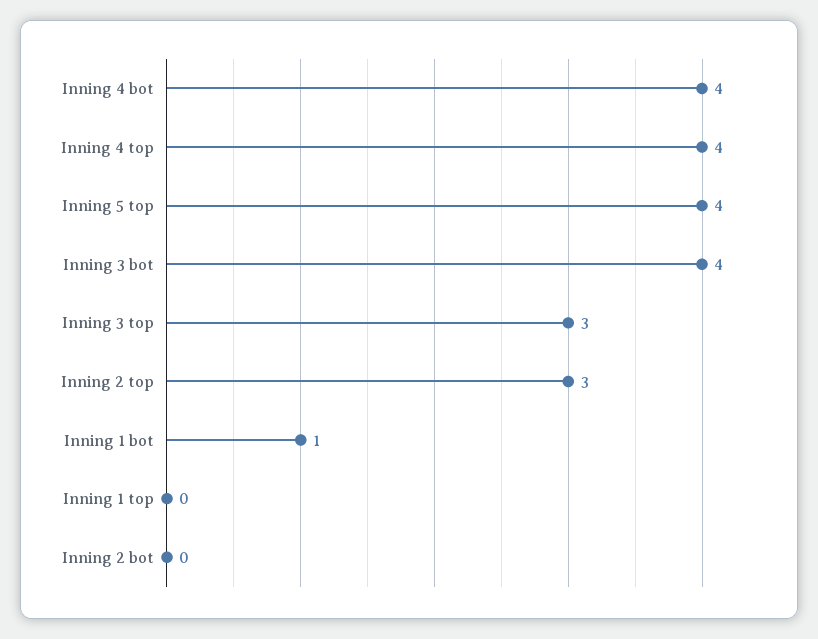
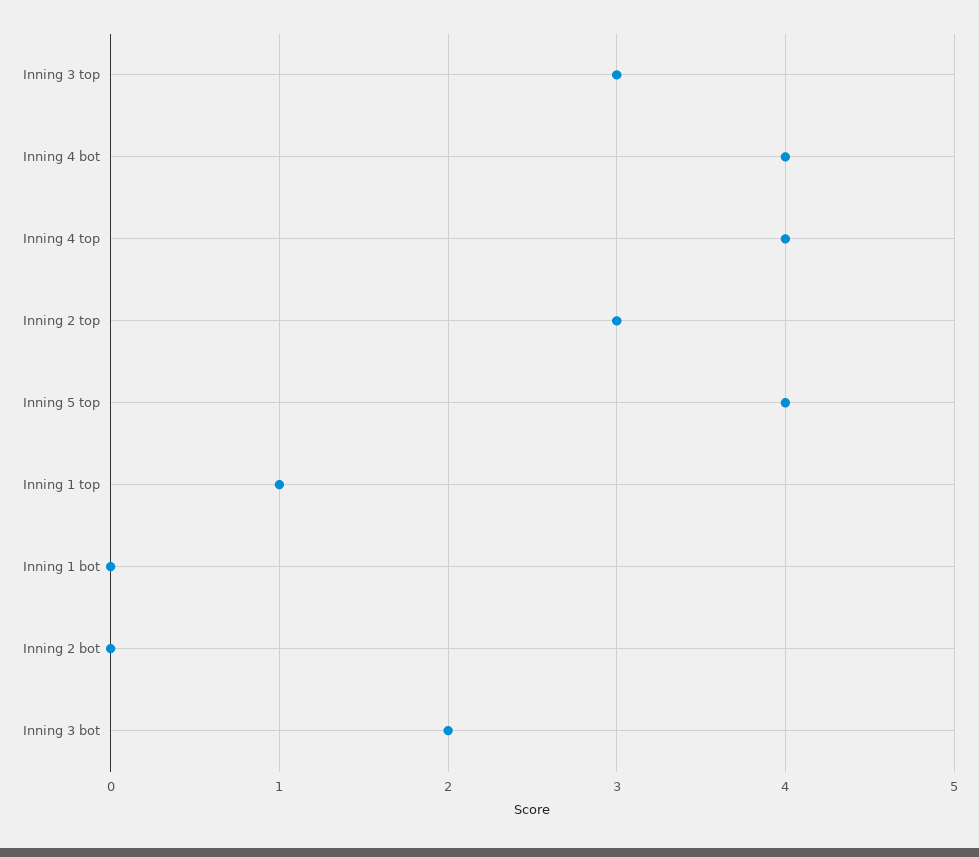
  {
    "Inning 4 bot": 4,
    "Inning 4 top": 4,
    "Inning 5 top": 4,
-   "Inning 3 bot": 4,
+   "Inning 3 bot": 2,
    "Inning 3 top": 3,
    "Inning 2 top": 3,
-   "Inning 1 bot": 1,
+   "Inning 1 bot": 0,
-   "Inning 1 top": 0,
+   "Inning 1 top": 1,
    "Inning 2 bot": 0
  }

